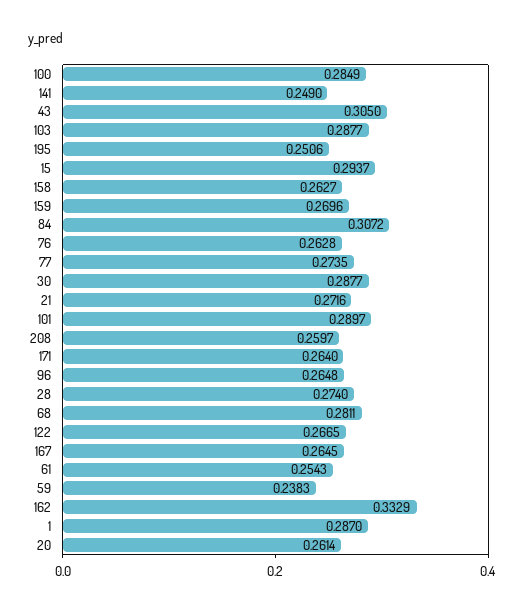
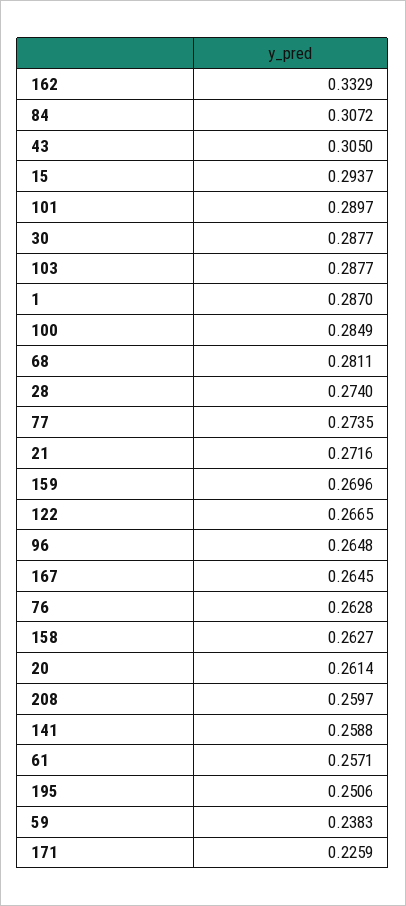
  {
    "100": 0.2849,
-   "141": 0.249,
+   "141": 0.2588,
    "43": 0.305,
    "103": 0.2877,
    "195": 0.2506,
    "15": 0.2937,
    "158": 0.2627,
    "159": 0.2696,
    "84": 0.3072,
    "76": 0.2628,
    "77": 0.2735,
    "30": 0.2877,
    "21": 0.2716,
    "101": 0.2897,
    "208": 0.2597,
-   "171": 0.264,
+   "171": 0.2259,
    "96": 0.2648,
    "28": 0.274,
    "68": 0.2811,
    "122": 0.2665,
    "167": 0.2645,
-   "61": 0.2543,
+   "61": 0.2571,
    "59": 0.2383,
    "162": 0.3329,
    "1": 0.287,
    "20": 0.2614
  }

